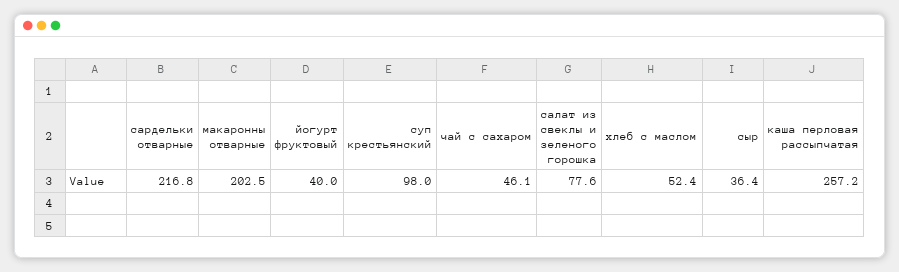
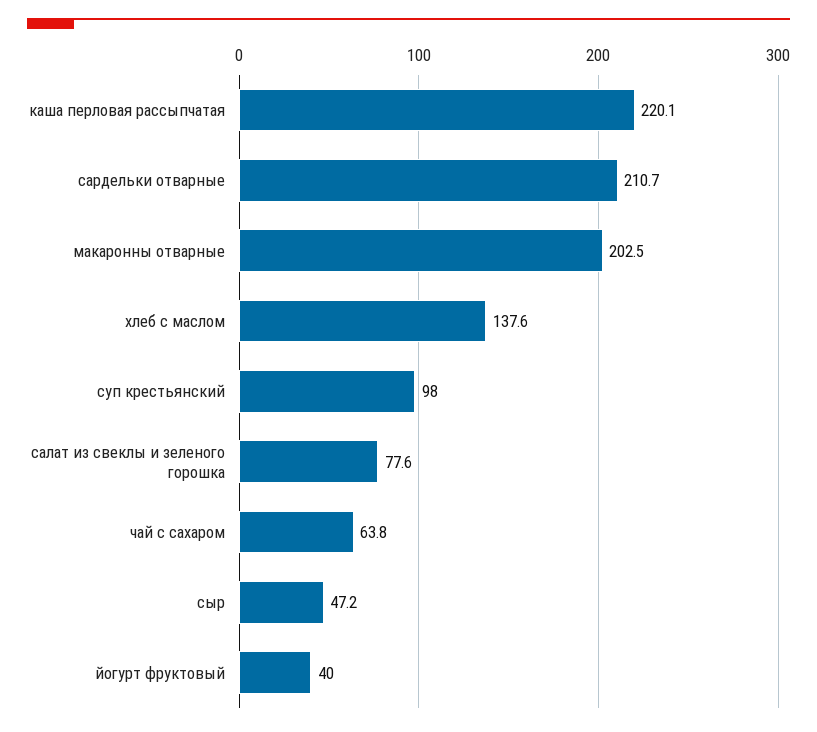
  {
-   "сардельки отварные": 216.8,
+   "сардельки отварные": 210.7,
    "макаронны отварные": 202.5,
    "йогурт фруктовый": 40,
    "суп крестьянский": 98,
-   "чай с сахаром": 46.1,
+   "чай с сахаром": 63.8,
    "салат из свеклы и зеленого горошка": 77.6,
-   "хлеб с маслом": 52.4,
+   "хлеб с маслом": 137.6,
-   "сыр": 36.4,
+   "сыр": 47.2,
-   "каша перловая рассыпчатая": 257.2
+   "каша перловая рассыпчатая": 220.1
  }

